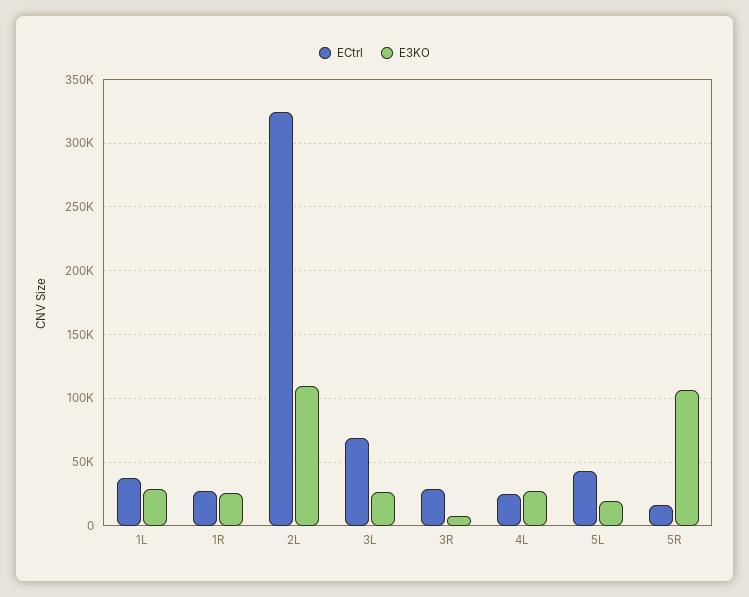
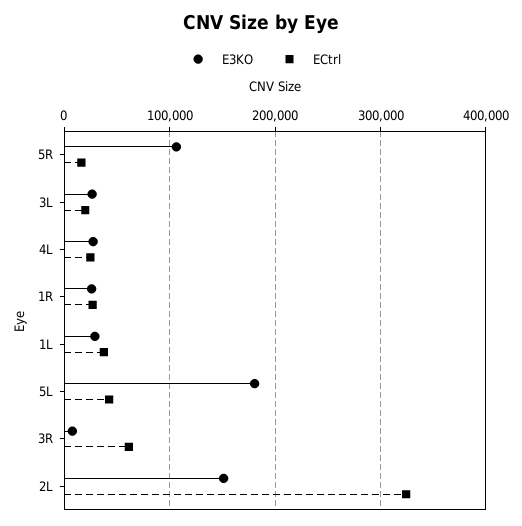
  {
    "ECtrl": {
      "1L": 40000,
      "1R": 25000,
      "2L": 325000,
-     "3L": 70000,
+     "3L": 20000,
-     "3R": 30000,
+     "3R": 60000,
      "4L": 25000,
      "5L": 45000,
      "5R": 15000
    },
    "E3KO": {
      "1L": 30000,
      "1R": 25000,
-     "2L": 110000,
+     "2L": 150000,
      "3L": 25000,
      "3R": 10000,
      "4L": 25000,
-     "5L": 20000,
+     "5L": 180000,
      "5R": 105000
    }
  }

